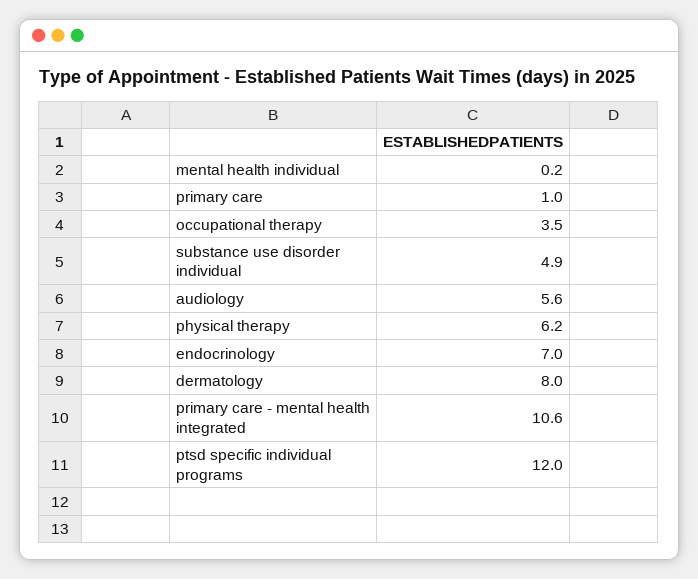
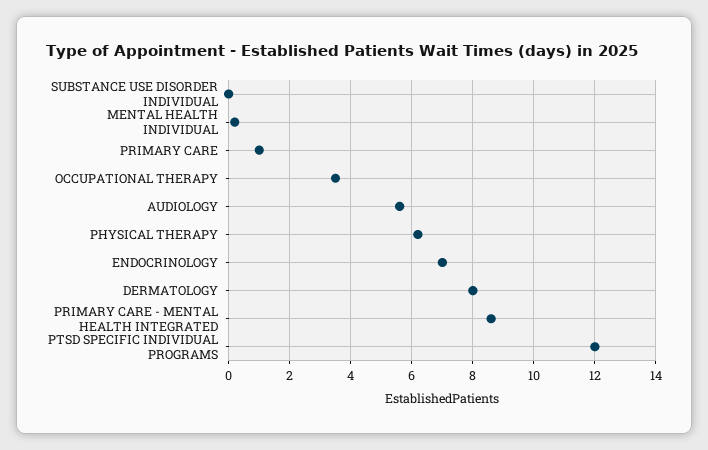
  {
    "mental health individual": 0.2,
    "primary care": 1,
    "occupational therapy": 3.5,
-   "substance use disorder individual": 4.9,
+   "substance use disorder individual": 0,
    "audiology": 5.6,
    "physical therapy": 6.2,
    "endocrinology": 7,
    "dermatology": 8,
-   "primary care - mental health integrated": 10.6,
+   "primary care - mental health integrated": 8.5,
    "ptsd specific individual programs": 12
  }

